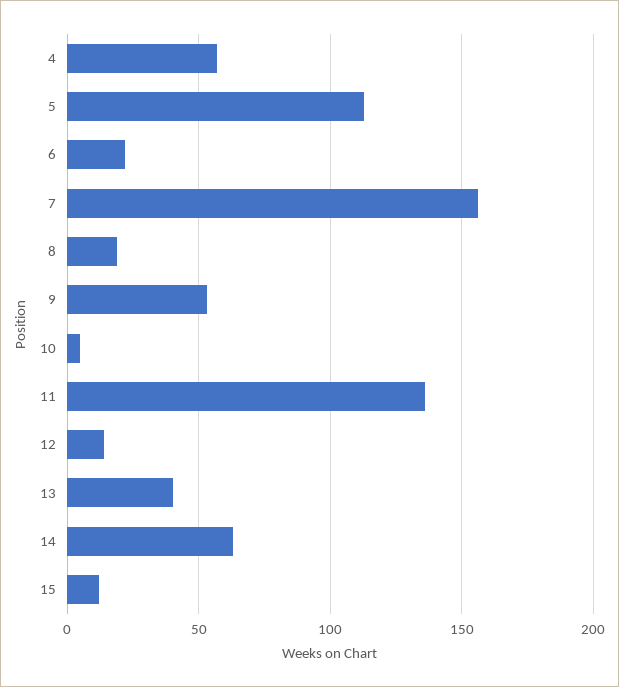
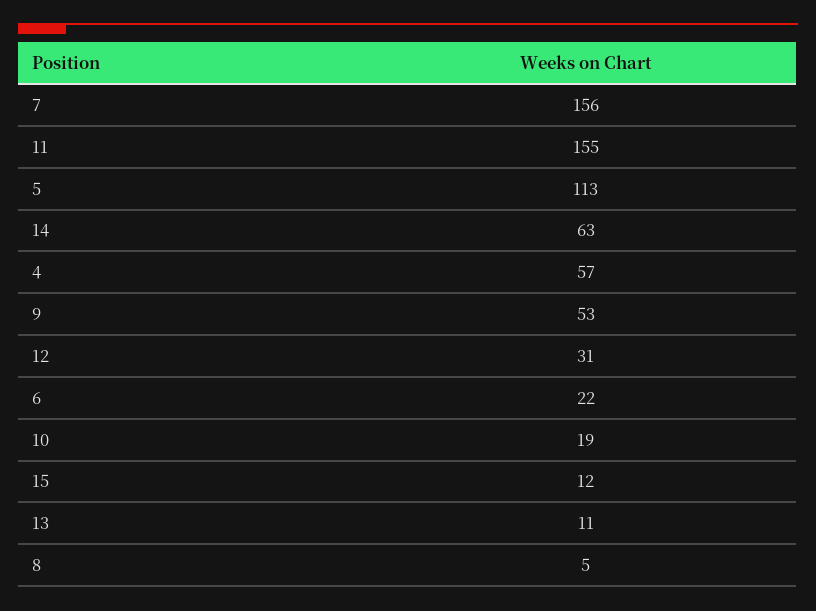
  {
    "4": 57,
    "5": 113,
    "6": 22,
    "7": 156,
-   "8": 20,
+   "8": 5,
    "9": 53,
-   "10": 5,
+   "10": 19,
-   "11": 135,
+   "11": 155,
-   "12": 15,
+   "12": 31,
-   "13": 40,
+   "13": 11,
    "14": 63,
    "15": 12
  }

